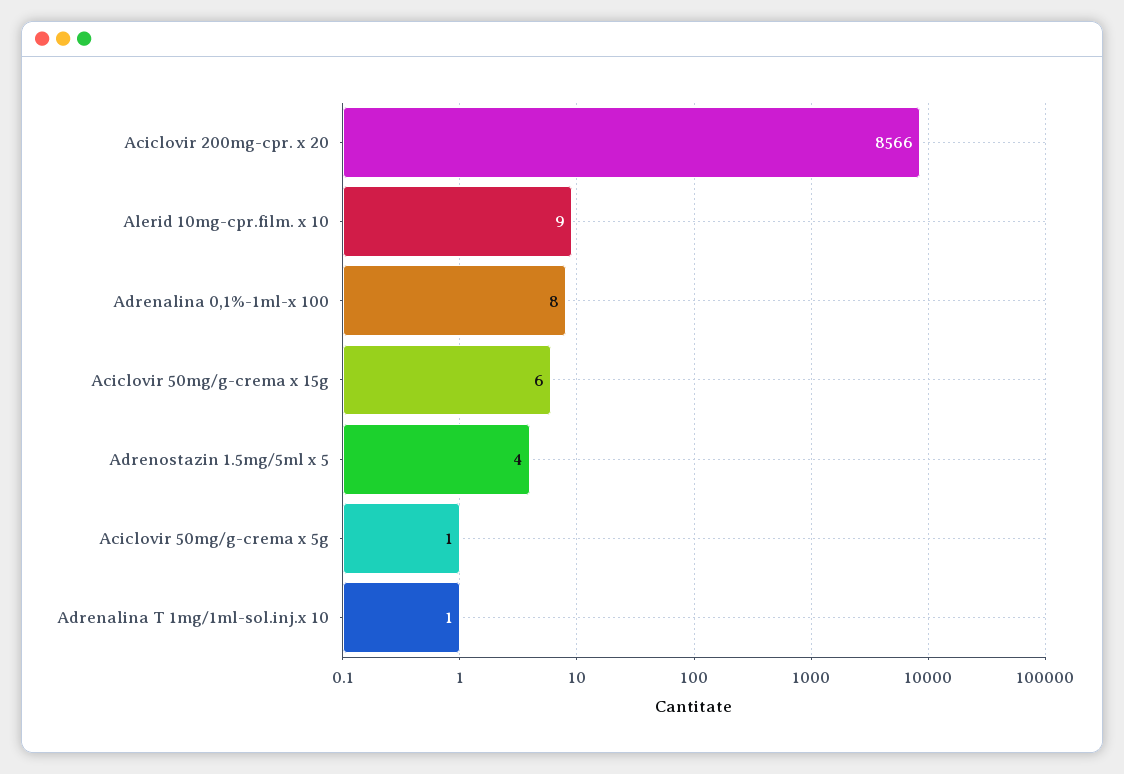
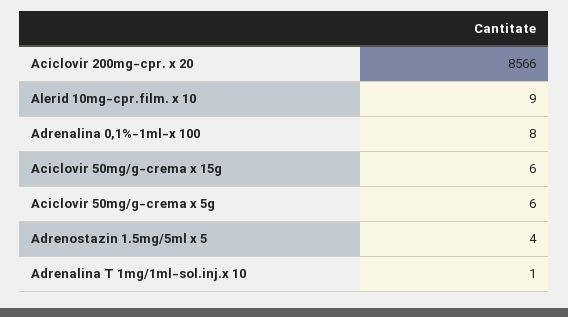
  {
    "Aciclovir 200mg-cpr. x 20": 8566,
    "Alerid 10mg-cpr.film. x 10": 9,
    "Adrenalina 0,1%-1ml-x 100": 8,
    "Aciclovir 50mg/g-crema x 15g": 6,
    "Adrenostazin 1.5mg/5ml x 5": 4,
-   "Aciclovir 50mg/g-crema x 5g": 1,
+   "Aciclovir 50mg/g-crema x 5g": 6,
    "Adrenalina T 1mg/1ml-sol.inj.x 10": 1
  }

